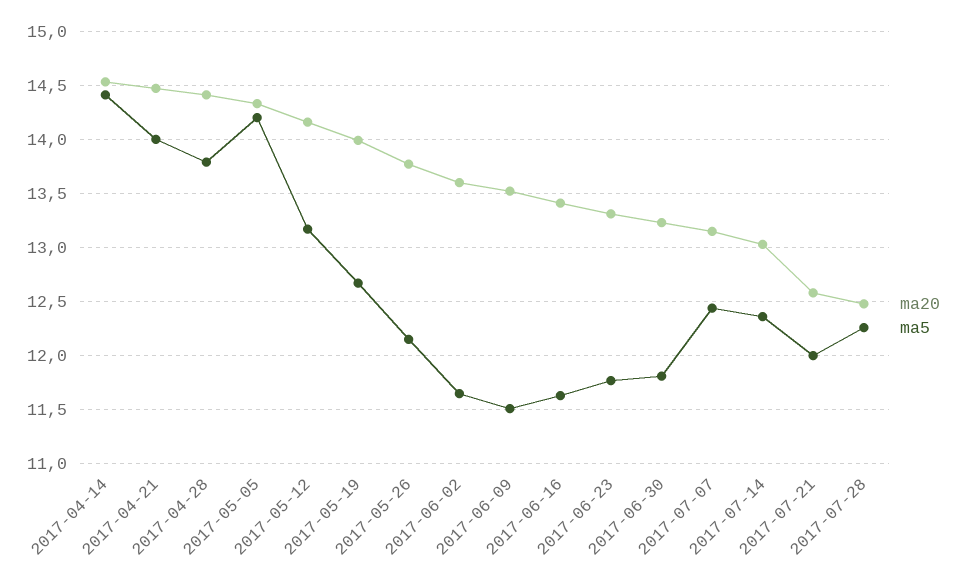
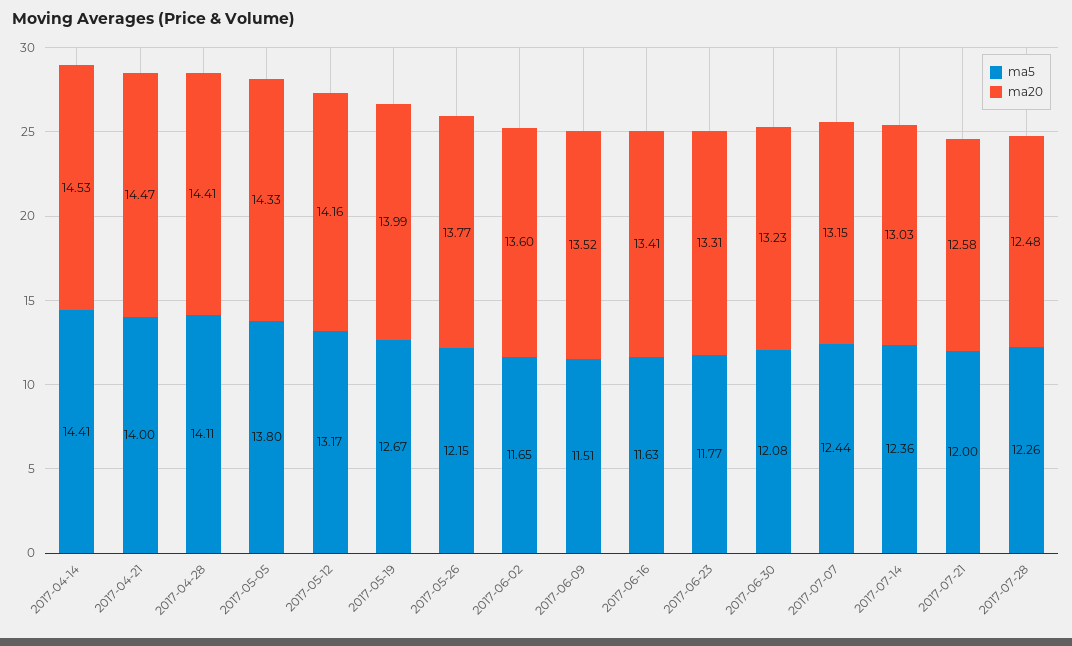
  {
    "ma20": {
      "2017-04-14": 14.53,
      "2017-04-21": 14.47,
      "2017-04-28": 14.41,
      "2017-05-05": 14.33,
      "2017-05-12": 14.16,
      "2017-05-19": 13.99,
      "2017-05-26": 13.77,
      "2017-06-02": 13.6,
      "2017-06-09": 13.52,
      "2017-06-16": 13.41,
      "2017-06-23": 13.31,
      "2017-06-30": 13.23,
      "2017-07-07": 13.15,
      "2017-07-14": 13.03,
      "2017-07-21": 12.58,
      "2017-07-28": 12.48
    },
    "ma5": {
      "2017-04-14": 14.41,
      "2017-04-21": 14,
-     "2017-04-28": 13.8,
+     "2017-04-28": 14.11,
-     "2017-05-05": 14.2,
+     "2017-05-05": 13.8,
      "2017-05-12": 13.17,
      "2017-05-19": 12.67,
      "2017-05-26": 12.15,
      "2017-06-02": 11.65,
      "2017-06-09": 11.51,
      "2017-06-16": 11.63,
      "2017-06-23": 11.77,
-     "2017-06-30": 11.8,
+     "2017-06-30": 12.08,
      "2017-07-07": 12.44,
      "2017-07-14": 12.36,
      "2017-07-21": 12,
      "2017-07-28": 12.26
    }
  }

